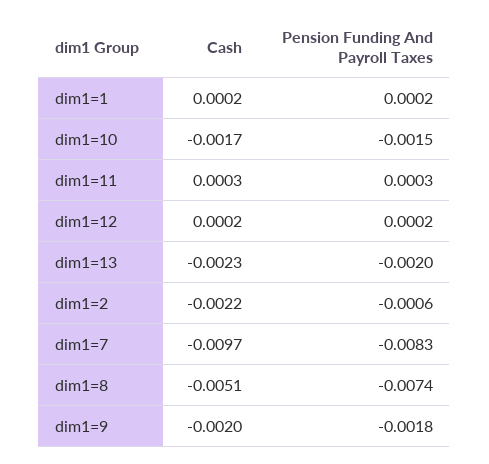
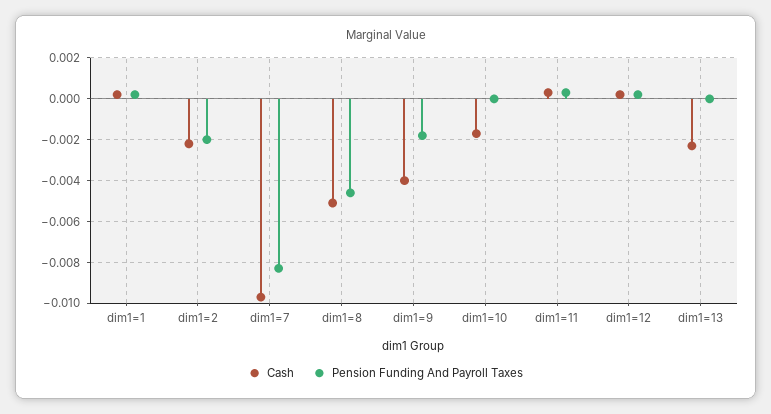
  {
    "Cash": {
      "dim1=1": 0.0002,
      "dim1=10": -0.0017,
      "dim1=11": 0.0003,
      "dim1=12": 0.0002,
      "dim1=13": -0.0023,
      "dim1=2": -0.0022,
      "dim1=7": -0.0097,
      "dim1=8": -0.0051,
-     "dim1=9": -0.002
+     "dim1=9": -0.004
    },
    "Pension Funding And Payroll Taxes": {
      "dim1=1": 0.0002,
-     "dim1=10": -0.0015,
+     "dim1=10": 0,
      "dim1=11": 0.0003,
      "dim1=12": 0.0002,
-     "dim1=13": -0.002,
+     "dim1=13": 0,
-     "dim1=2": -0.0006,
+     "dim1=2": -0.002,
      "dim1=7": -0.0083,
-     "dim1=8": -0.0074,
+     "dim1=8": -0.0045,
      "dim1=9": -0.0018
    }
  }

